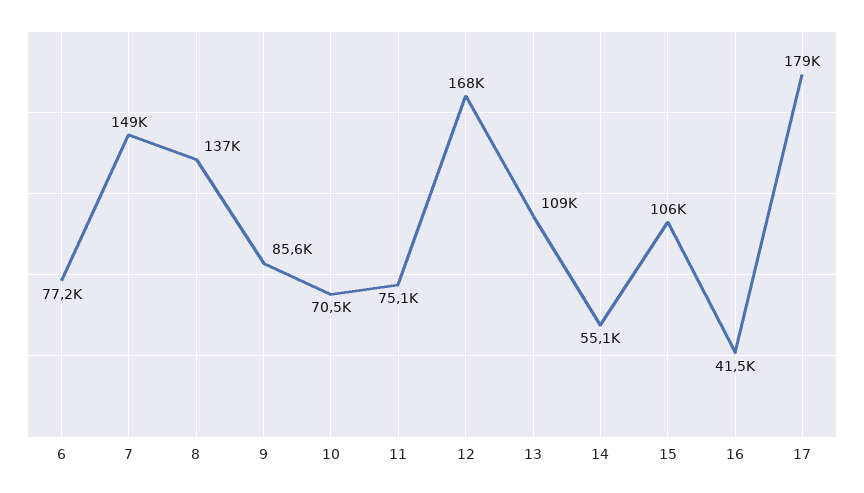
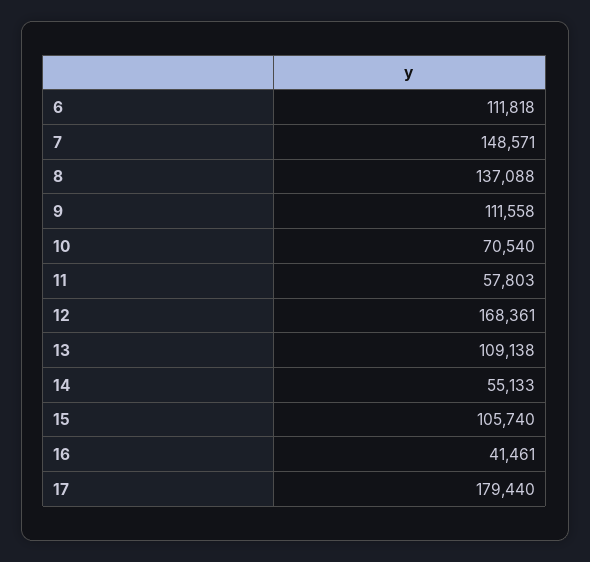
  {
-   "6": 77200,
+   "6": 111818,
    "7": 148571,
    "8": 137088,
-   "9": 85600,
+   "9": 111558,
    "10": 70540,
-   "11": 75100,
+   "11": 57803,
    "12": 168361,
    "13": 109138,
    "14": 55133,
    "15": 105740,
    "16": 41461,
    "17": 179440
  }

